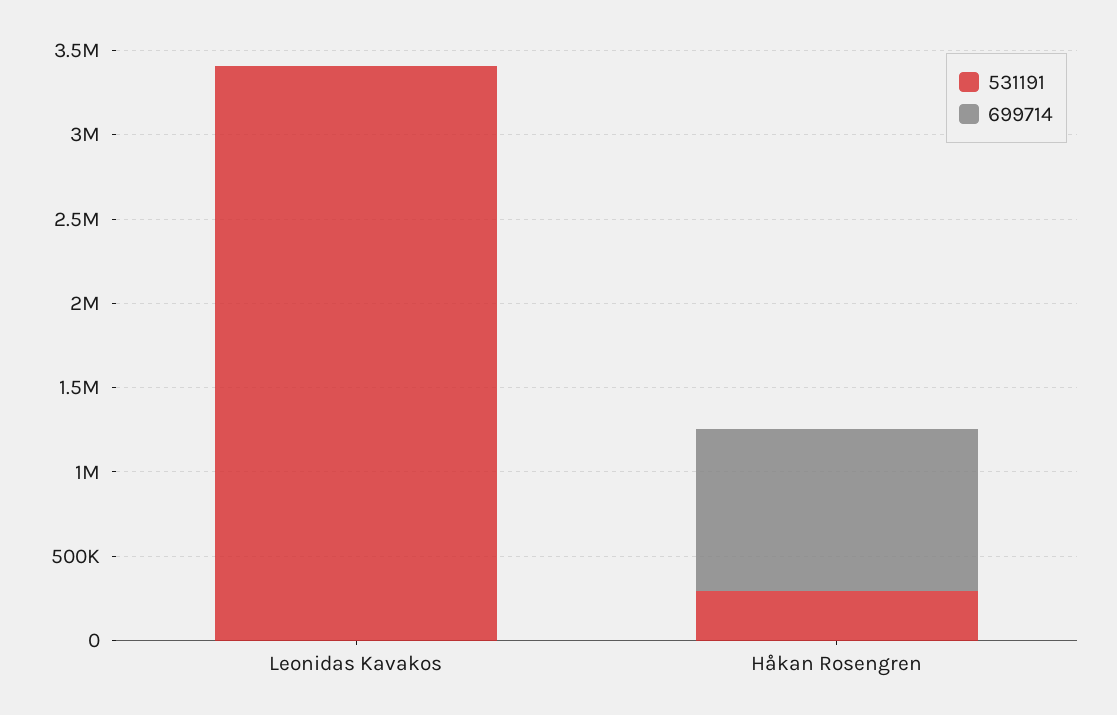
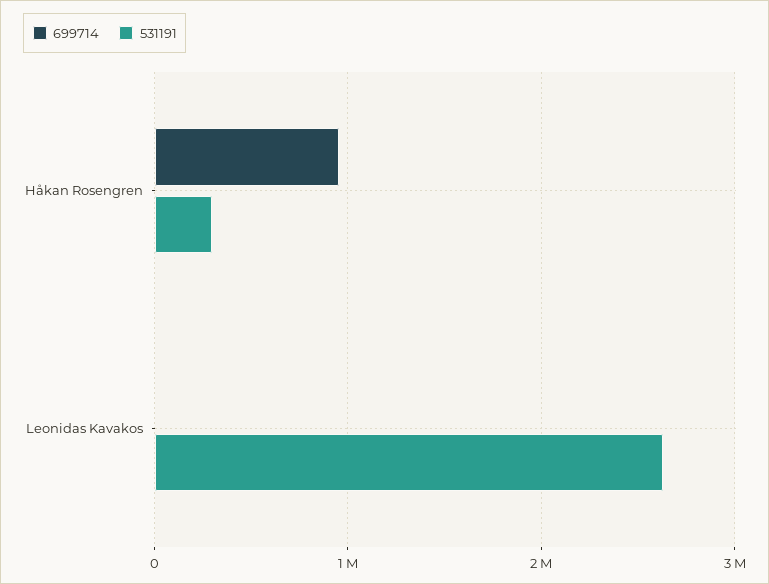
  {
    "531191": {
-     "Leonidas Kavakos": 3400000,
+     "Leonidas Kavakos": 2600000,
      "Håkan Rosengren": 300000
    },
    "699714": {
      "Leonidas Kavakos": 0,
      "Håkan Rosengren": 1000000
    }
  }

